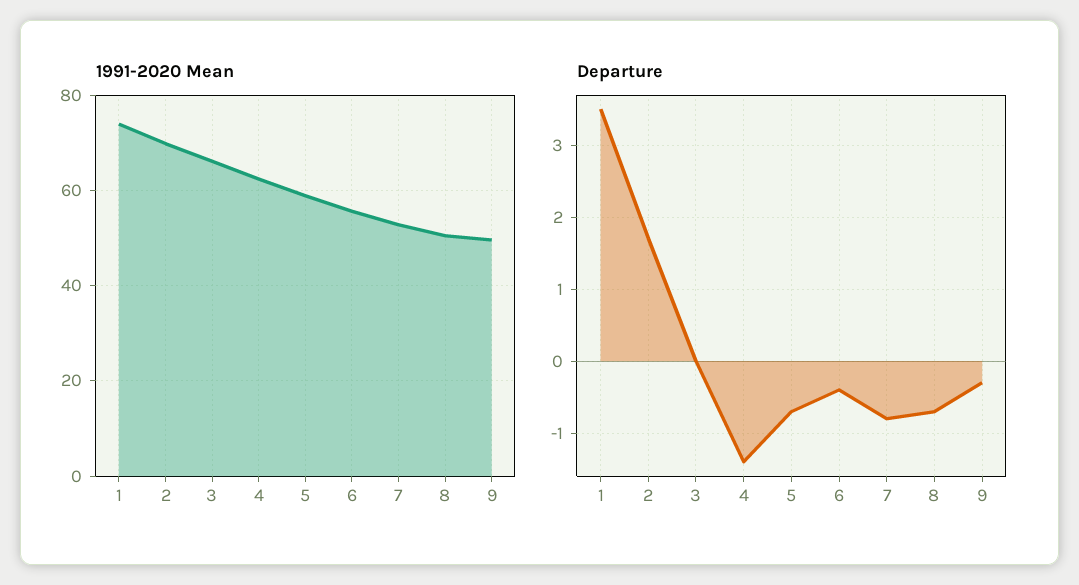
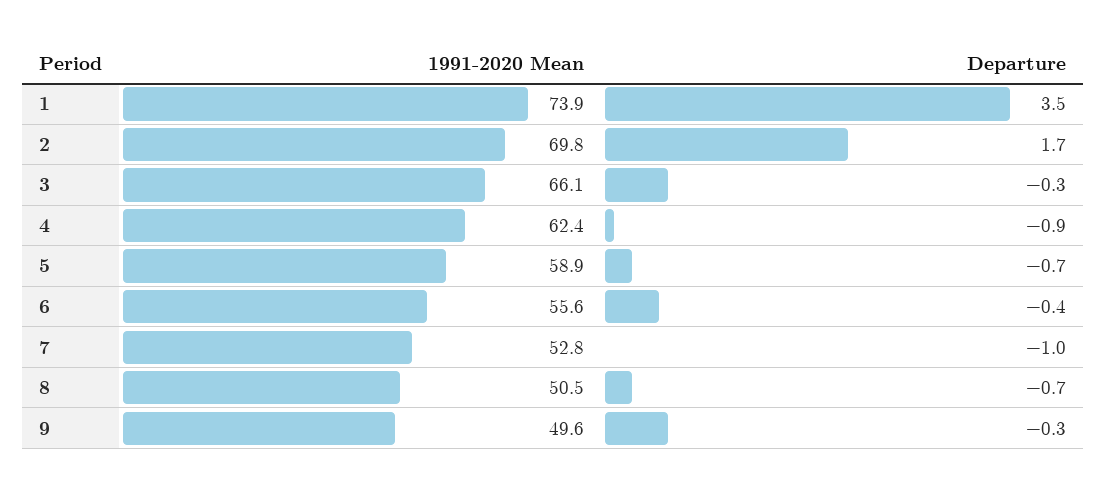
  {
    "1991-2020 Mean": {
      "1": 73.9,
      "2": 69.8,
      "3": 66.1,
      "4": 62.4,
      "5": 58.9,
      "6": 55.6,
      "7": 52.8,
      "8": 50.5,
      "9": 49.6
    },
    "Departure": {
      "1": 3.5,
      "2": 1.7,
-     "3": 0,
+     "3": -0.3,
-     "4": -1.4,
+     "4": -0.9,
      "5": -0.7,
      "6": -0.4,
-     "7": -0.8,
+     "7": -1,
      "8": -0.7,
      "9": -0.3
    }
  }

